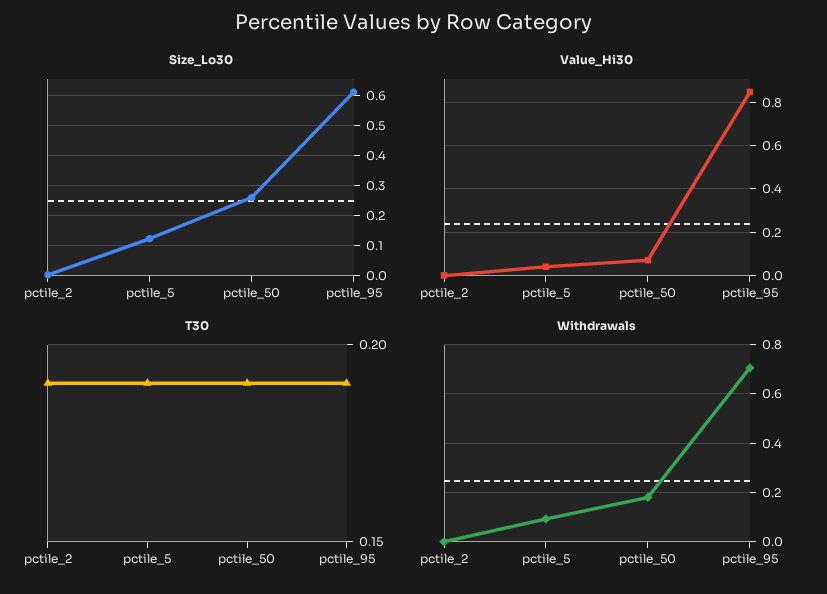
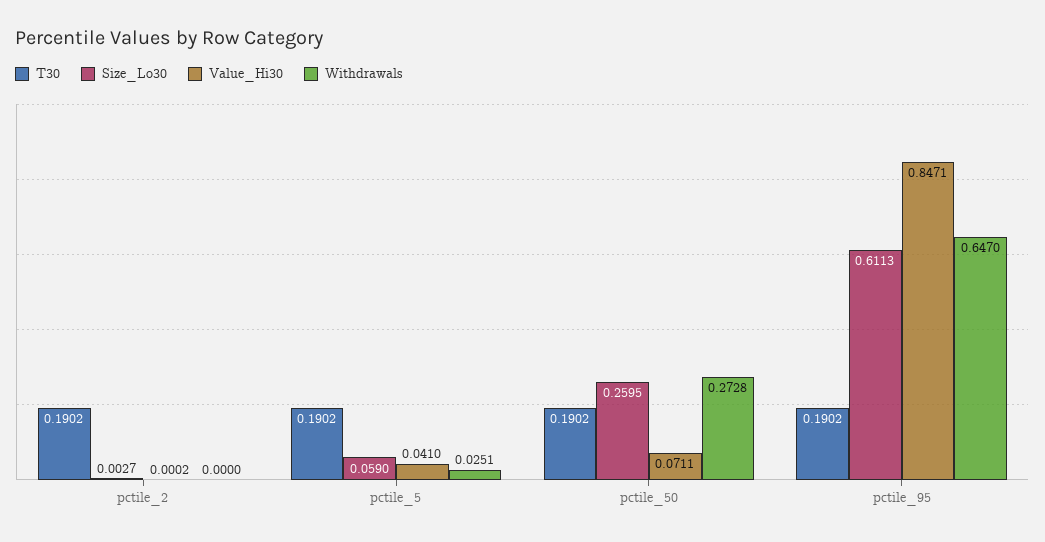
  {
    "Size_Lo30": {
      "pctile_2": 0.0027,
-     "pctile_5": 0.12,
+     "pctile_5": 0.059,
      "pctile_50": 0.2595,
      "pctile_95": 0.6113
    },
    "Value_Hi30": {
      "pctile_2": 0.0002,
      "pctile_5": 0.041,
      "pctile_50": 0.0711,
      "pctile_95": 0.8471
    },
    "T30": {
      "pctile_2": 0.1902,
      "pctile_5": 0.1902,
      "pctile_50": 0.1902,
      "pctile_95": 0.1902
    },
    "Withdrawals": {
      "pctile_2": 0,
-     "pctile_5": 0.1,
+     "pctile_5": 0.0251,
-     "pctile_50": 0.175,
+     "pctile_50": 0.2728,
-     "pctile_95": 0.7
+     "pctile_95": 0.647
    }
  }

